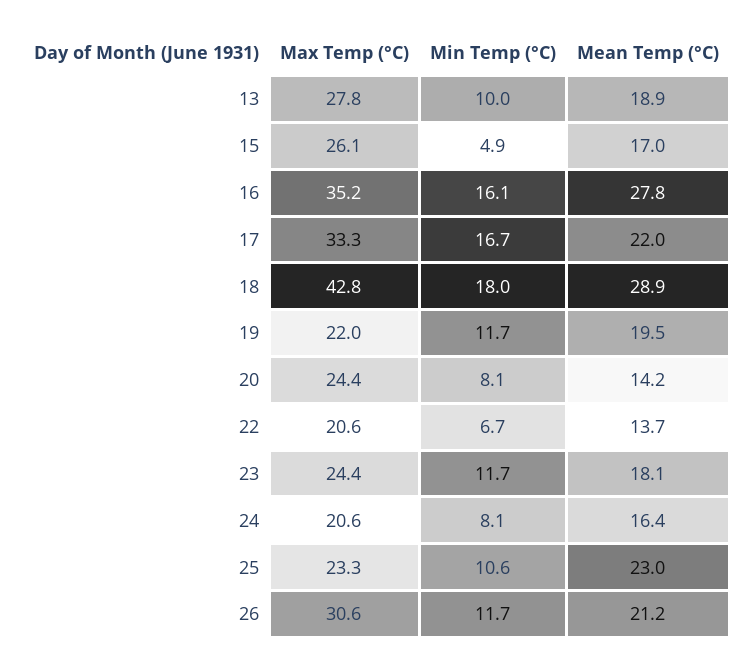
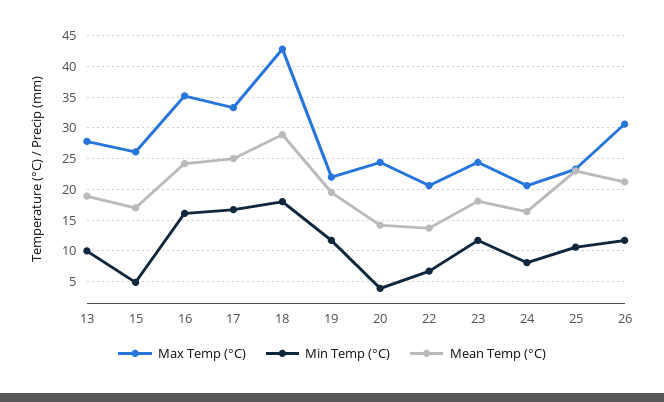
  {
    "Max Temp (°C)": {
      "13": 27.8,
      "15": 26.1,
      "16": 35.2,
      "17": 33.3,
      "18": 42.8,
      "19": 22,
      "20": 24.4,
      "22": 20.6,
      "23": 24.4,
      "24": 20.6,
      "25": 23.3,
      "26": 30.6
    },
    "Min Temp (°C)": {
      "13": 10,
      "15": 4.9,
      "16": 16.1,
      "17": 16.7,
      "18": 18,
      "19": 11.7,
-     "20": 8.1,
+     "20": 4,
      "22": 6.7,
      "23": 11.7,
      "24": 8.1,
      "25": 10.6,
      "26": 11.7
    },
    "Mean Temp (°C)": {
      "13": 18.9,
      "15": 17,
-     "16": 27.8,
+     "16": 24,
-     "17": 22,
+     "17": 25,
      "18": 28.9,
      "19": 19.5,
      "20": 14.2,
      "22": 13.7,
      "23": 18.1,
      "24": 16.4,
      "25": 23,
      "26": 21.2
    }
  }

